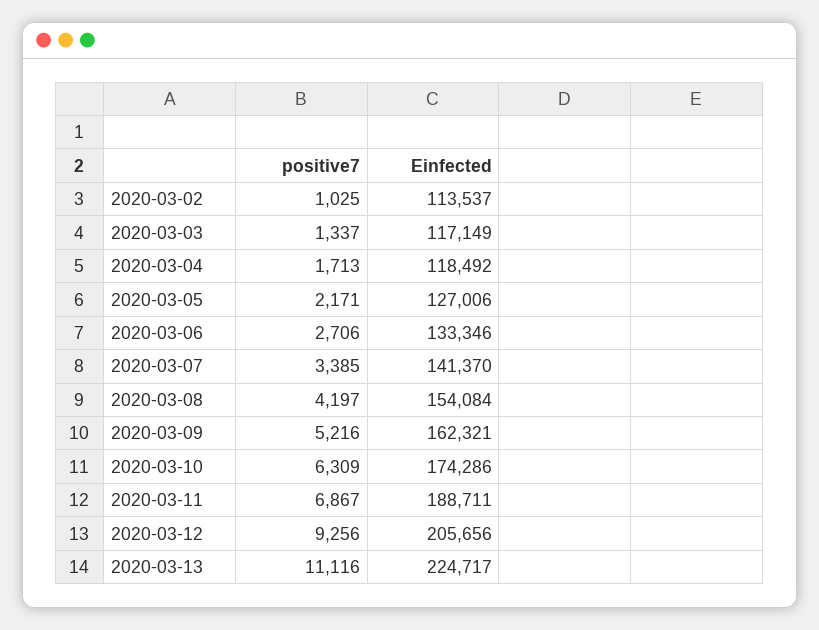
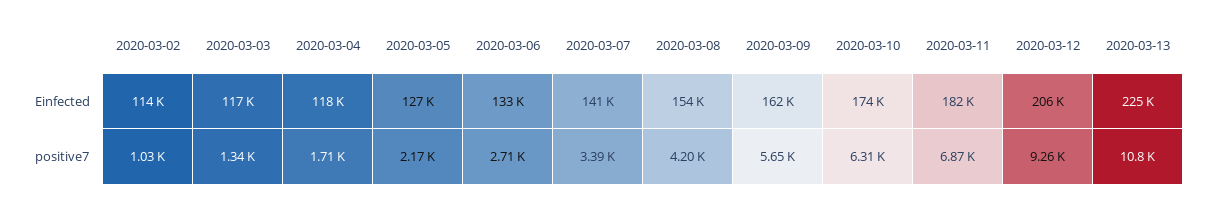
  {
    "positive7": {
      "2020-03-02": 1025,
      "2020-03-03": 1337,
      "2020-03-04": 1713,
      "2020-03-05": 2171,
      "2020-03-06": 2706,
      "2020-03-07": 3385,
      "2020-03-08": 4197,
-     "2020-03-09": 5216,
+     "2020-03-09": 5650,
      "2020-03-10": 6309,
      "2020-03-11": 6867,
      "2020-03-12": 9256,
-     "2020-03-13": 11116
+     "2020-03-13": 10800
    },
    "Einfected": {
      "2020-03-02": 113537,
      "2020-03-03": 117149,
      "2020-03-04": 118492,
      "2020-03-05": 127006,
      "2020-03-06": 133346,
      "2020-03-07": 141370,
      "2020-03-08": 154084,
      "2020-03-09": 162321,
      "2020-03-10": 174286,
-     "2020-03-11": 188711,
+     "2020-03-11": 182000,
      "2020-03-12": 205656,
      "2020-03-13": 224717
    }
  }

